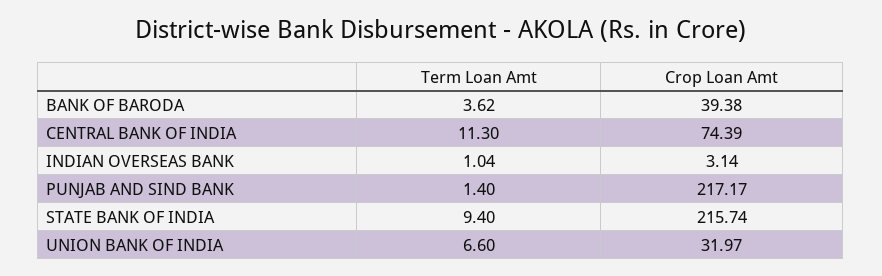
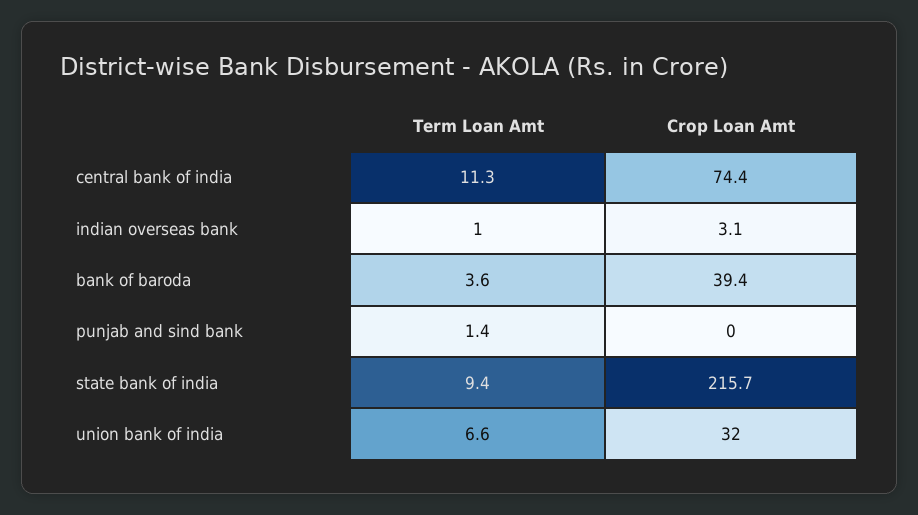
  {
    "Term Loan Amt": {
      "BANK OF BARODA": 3.62,
      "CENTRAL BANK OF INDIA": 11.3,
      "INDIAN OVERSEAS BANK": 1.04,
      "PUNJAB AND SIND BANK": 1.4,
      "STATE BANK OF INDIA": 9.4,
      "UNION BANK OF INDIA": 6.6
    },
    "Crop Loan Amt": {
      "BANK OF BARODA": 39.38,
      "CENTRAL BANK OF INDIA": 74.39,
      "INDIAN OVERSEAS BANK": 3.14,
-     "PUNJAB AND SIND BANK": 217.17,
+     "PUNJAB AND SIND BANK": 0,
      "STATE BANK OF INDIA": 215.74,
      "UNION BANK OF INDIA": 31.97
    }
  }

